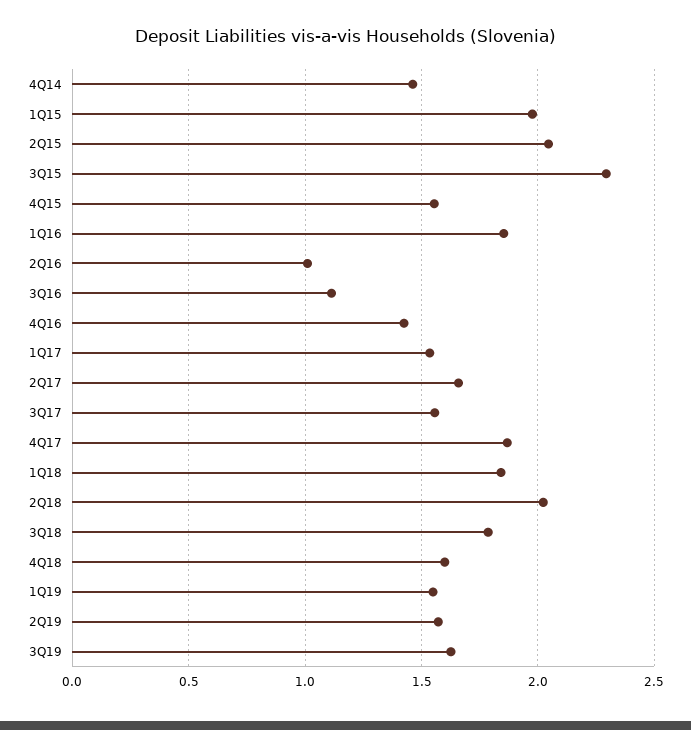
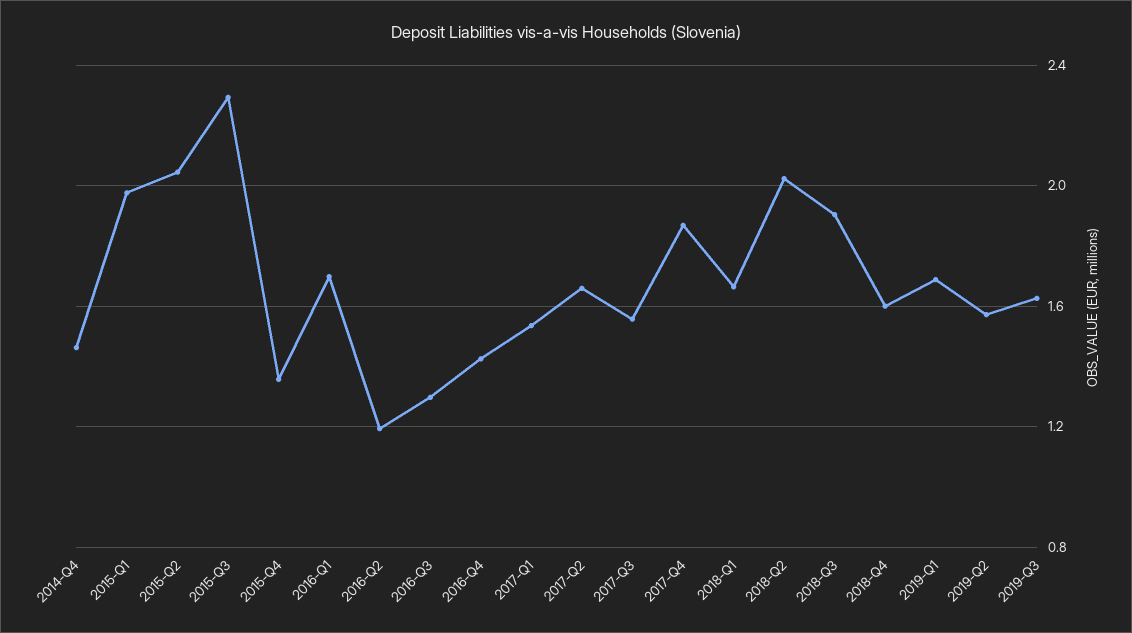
  {
    "4Q14": 1.45,
    "1Q15": 2,
    "2Q15": 2.05,
    "3Q15": 2.3,
-   "4Q15": 1.55,
+   "4Q15": 1.35,
-   "1Q16": 1.85,
+   "1Q16": 1.7,
-   "2Q16": 1,
+   "2Q16": 1.2,
-   "3Q16": 1.1,
+   "3Q16": 1.3,
    "4Q16": 1.45,
    "1Q17": 1.55,
    "2Q17": 1.65,
    "3Q17": 1.55,
    "4Q17": 1.85,
-   "1Q18": 1.85,
+   "1Q18": 1.65,
    "2Q18": 2,
-   "3Q18": 1.8,
+   "3Q18": 1.9,
    "4Q18": 1.6,
-   "1Q19": 1.55,
+   "1Q19": 1.7,
    "2Q19": 1.55,
    "3Q19": 1.65
  }

